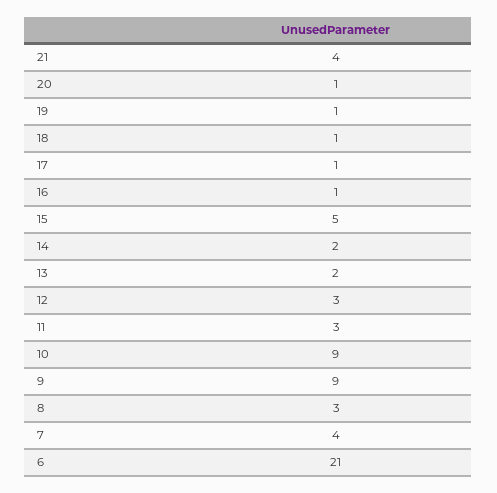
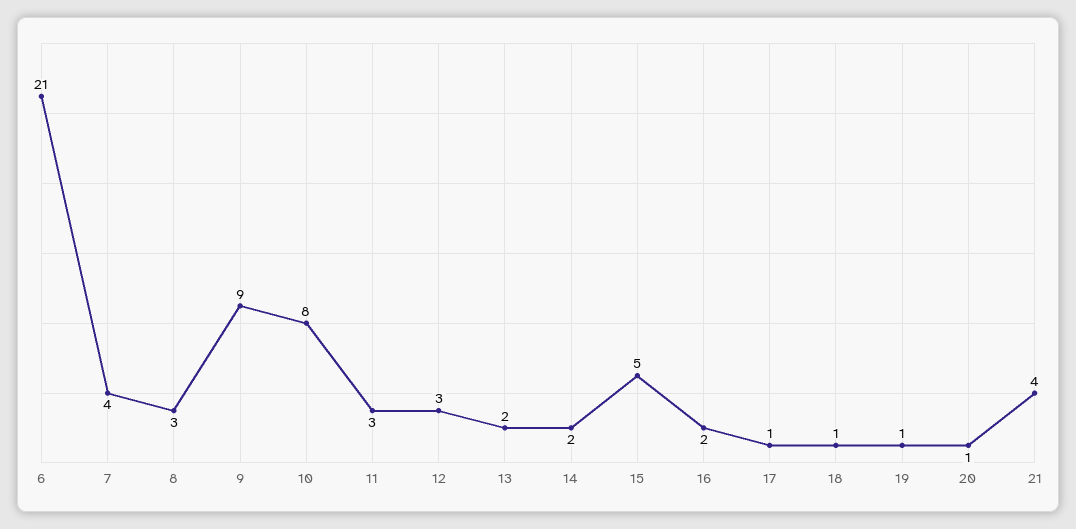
  {
    "21": 4,
    "20": 1,
    "19": 1,
    "18": 1,
    "17": 1,
-   "16": 1,
+   "16": 2,
    "15": 5,
    "14": 2,
    "13": 2,
    "12": 3,
    "11": 3,
-   "10": 9,
+   "10": 8,
    "9": 9,
    "8": 3,
    "7": 4,
    "6": 21
  }

